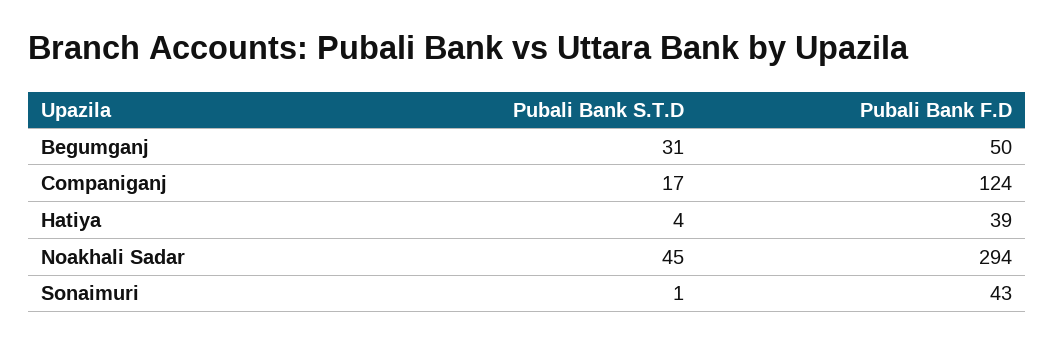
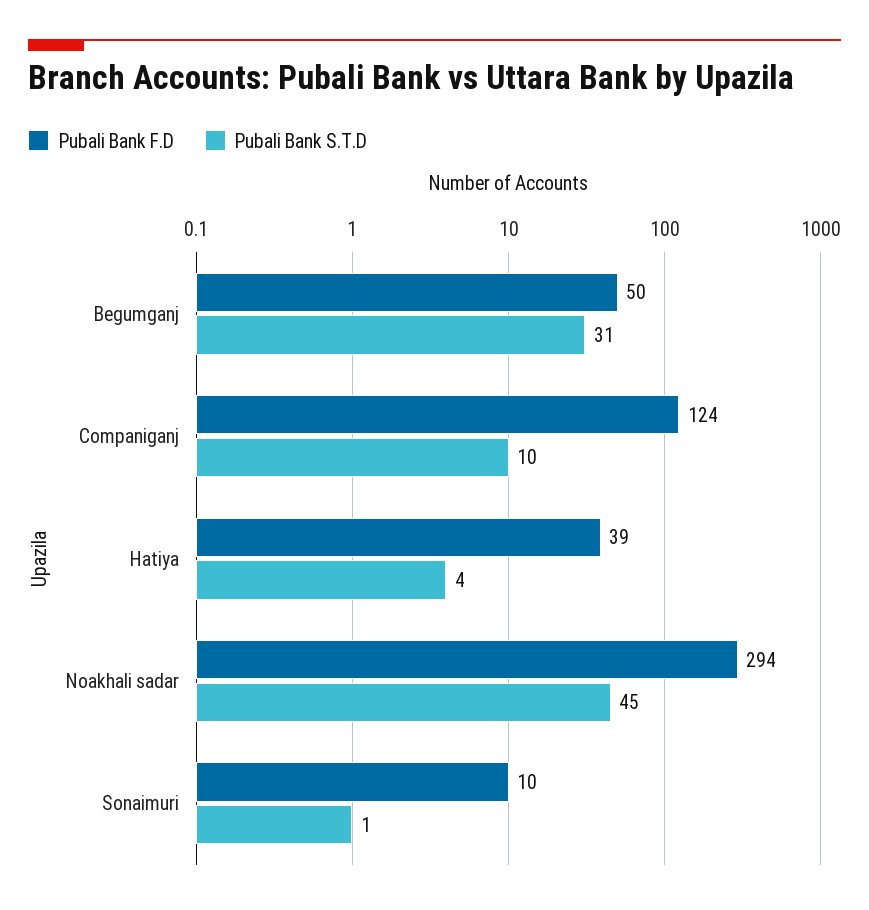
  {
    "Pubali Bank S.T.D": {
      "Begumganj": 31,
-     "Companiganj": 17,
+     "Companiganj": 10,
      "Hatiya": 4,
      "Noakhali Sadar": 45,
      "Sonaimuri": 1
    },
    "Pubali Bank F.D": {
      "Begumganj": 50,
      "Companiganj": 124,
      "Hatiya": 39,
      "Noakhali Sadar": 294,
-     "Sonaimuri": 43
+     "Sonaimuri": 10
    }
  }

